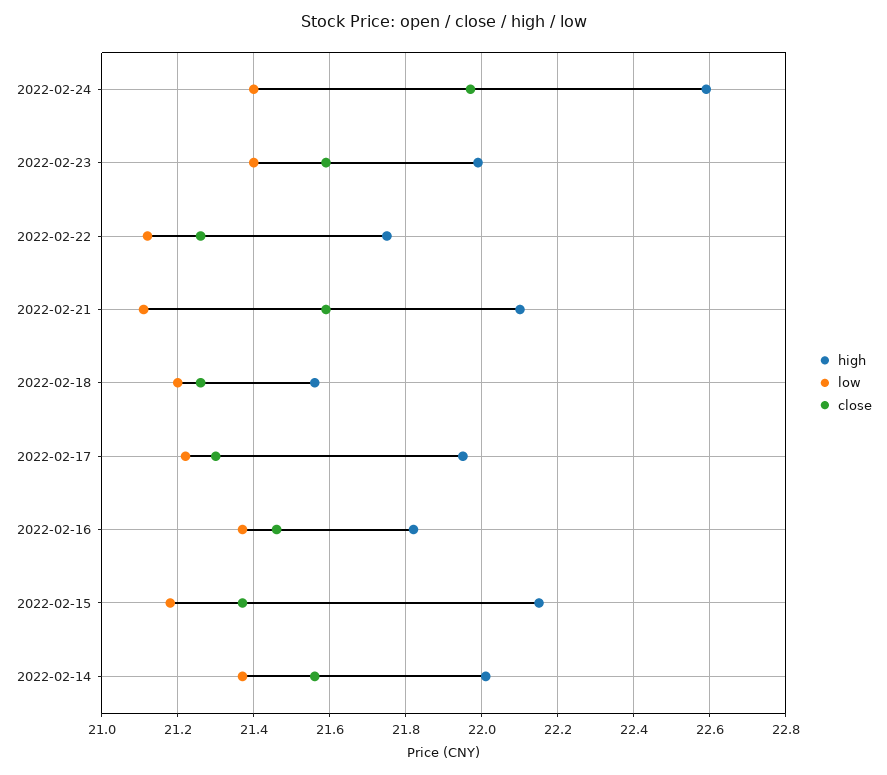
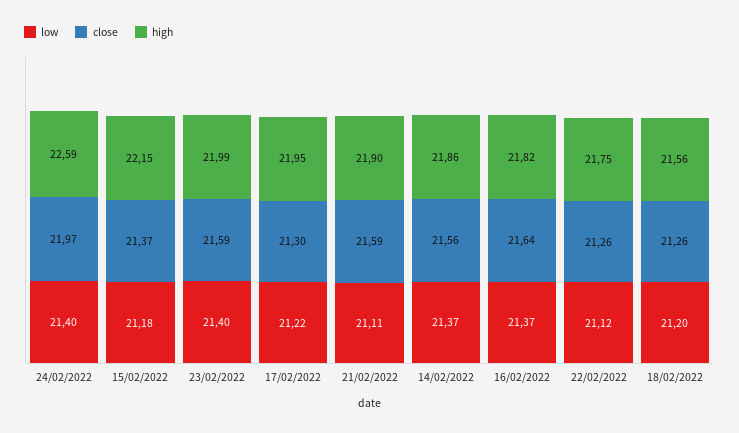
  {
    "high": {
      "2022-02-24": 22.59,
      "2022-02-23": 21.99,
      "2022-02-22": 21.75,
-     "2022-02-21": 22.1,
+     "2022-02-21": 21.9,
      "2022-02-18": 21.56,
      "2022-02-17": 21.95,
      "2022-02-16": 21.82,
      "2022-02-15": 22.15,
-     "2022-02-14": 22
+     "2022-02-14": 21.86
    },
    "low": {
      "2022-02-24": 21.4,
      "2022-02-23": 21.4,
      "2022-02-22": 21.12,
      "2022-02-21": 21.11,
      "2022-02-18": 21.2,
      "2022-02-17": 21.22,
      "2022-02-16": 21.37,
      "2022-02-15": 21.18,
      "2022-02-14": 21.37
    },
    "close": {
      "2022-02-24": 21.97,
      "2022-02-23": 21.59,
      "2022-02-22": 21.26,
      "2022-02-21": 21.59,
      "2022-02-18": 21.26,
      "2022-02-17": 21.3,
-     "2022-02-16": 21.45,
+     "2022-02-16": 21.64,
      "2022-02-15": 21.37,
      "2022-02-14": 21.56
    }
  }

